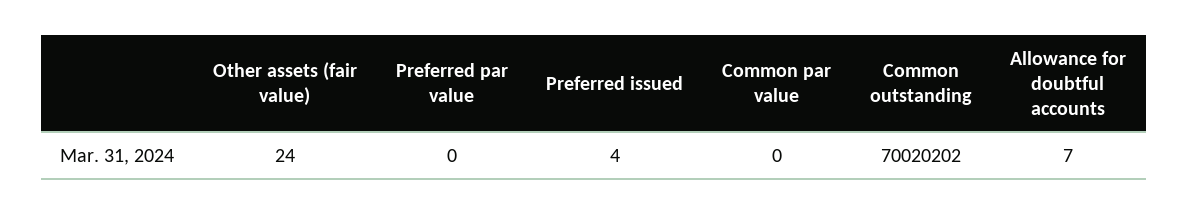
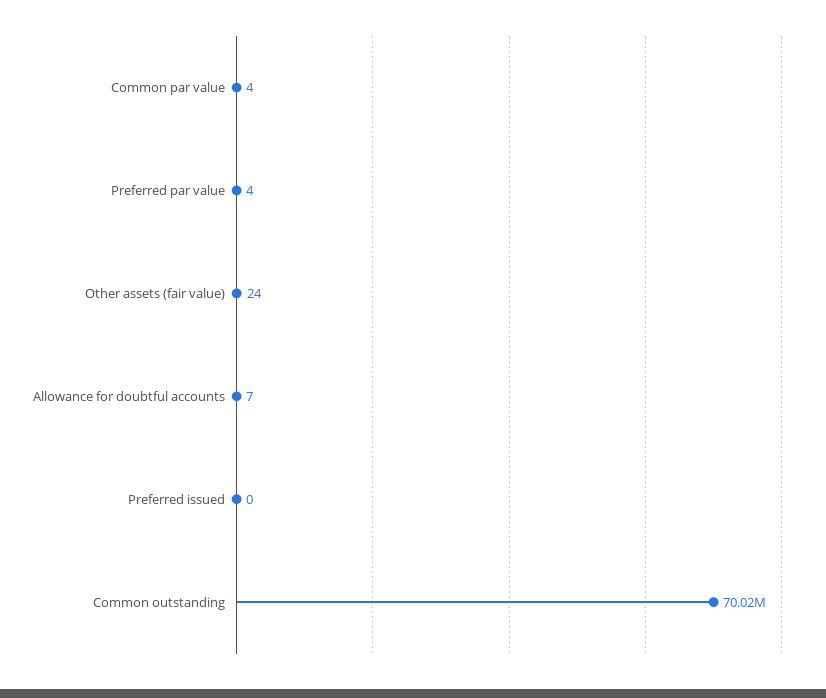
  {
    "Other assets (fair value)": 24,
-   "Preferred par value": 0,
+   "Preferred par value": 4,
-   "Preferred issued": 4,
+   "Preferred issued": 0,
-   "Common par value": 0,
+   "Common par value": 4,
    "Common outstanding": 70020202,
    "Allowance for doubtful accounts": 7
  }

